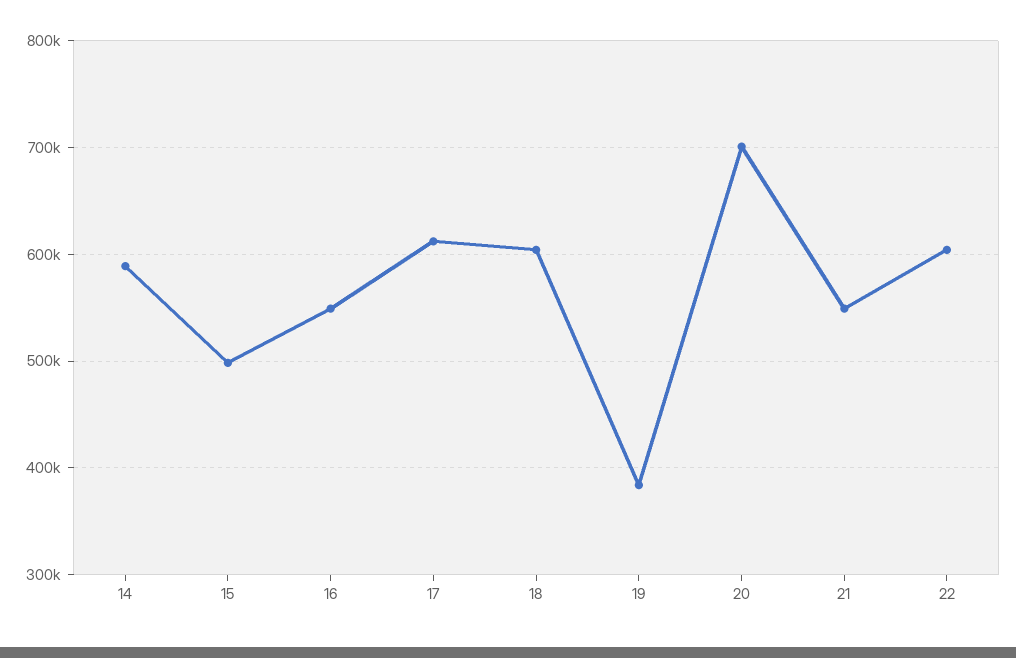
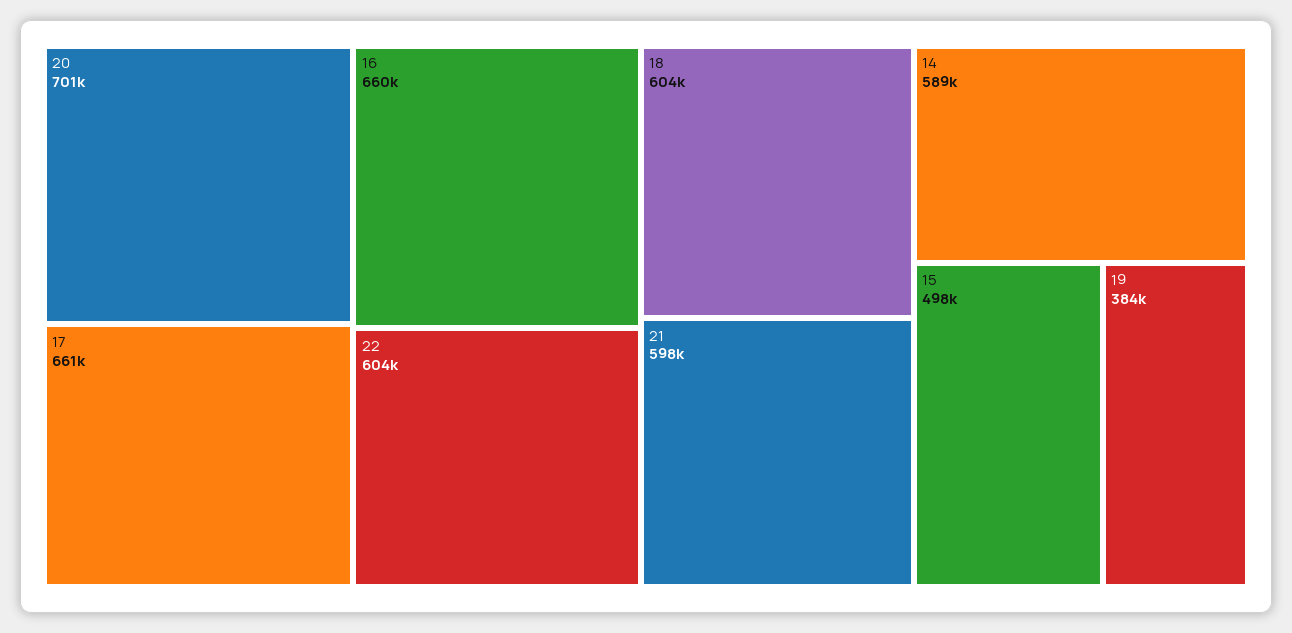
  {
    "14": 589000,
    "15": 498000,
-   "16": 550000,
+   "16": 660000,
-   "17": 610000,
+   "17": 661000,
    "18": 604000,
    "19": 384000,
    "20": 701000,
-   "21": 550000,
+   "21": 598000,
    "22": 604000
  }

